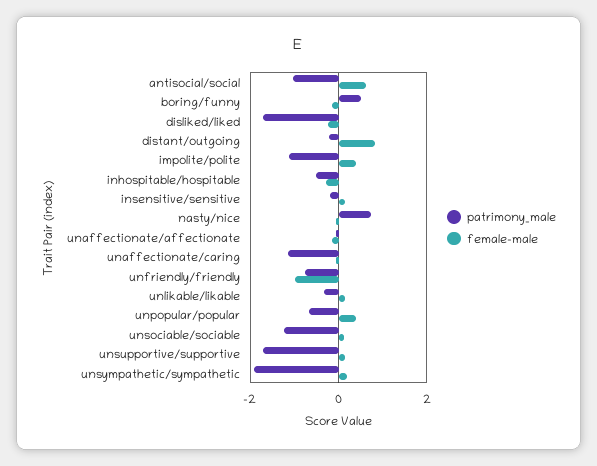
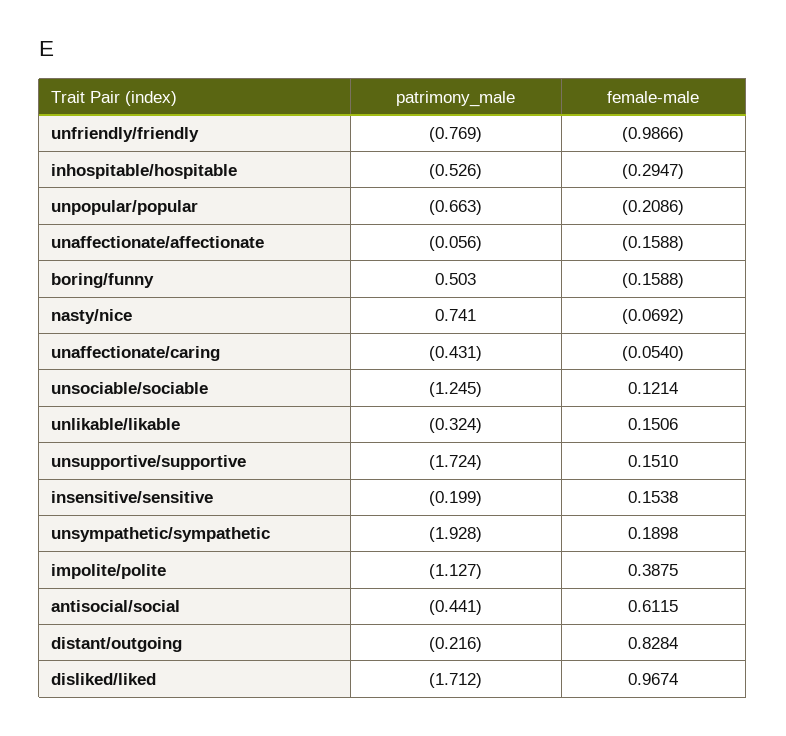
  {
    "patrimony_male": {
-     "antisocial/social": -1,
+     "antisocial/social": -0.441,
      "boring/funny": 0.503,
      "disliked/liked": -1.712,
      "distant/outgoing": -0.216,
      "impolite/polite": -1.127,
      "inhospitable/hospitable": -0.526,
      "insensitive/sensitive": -0.199,
      "nasty/nice": 0.741,
      "unaffectionate/affectionate": -0.056,
-     "unaffectionate/caring": -1.2,
+     "unaffectionate/caring": -0.431,
      "unfriendly/friendly": -0.769,
      "unlikable/likable": -0.324,
      "unpopular/popular": -0.663,
      "unsociable/sociable": -1.245,
      "unsupportive/supportive": -1.724,
      "unsympathetic/sympathetic": -1.928
    },
    "female-male": {
      "antisocial/social": 0.6115,
      "boring/funny": -0.1588,
-     "disliked/liked": -0.2,
+     "disliked/liked": 0.9674,
      "distant/outgoing": 0.8284,
      "impolite/polite": 0.3875,
      "inhospitable/hospitable": -0.2947,
      "insensitive/sensitive": 0.1538,
      "nasty/nice": -0.0692,
      "unaffectionate/affectionate": -0.1588,
      "unaffectionate/caring": -0.054,
      "unfriendly/friendly": -0.9866,
      "unlikable/likable": 0.1506,
-     "unpopular/popular": 0.4,
+     "unpopular/popular": -0.2086,
      "unsociable/sociable": 0.1214,
      "unsupportive/supportive": 0.151,
      "unsympathetic/sympathetic": 0.1898
    }
  }

